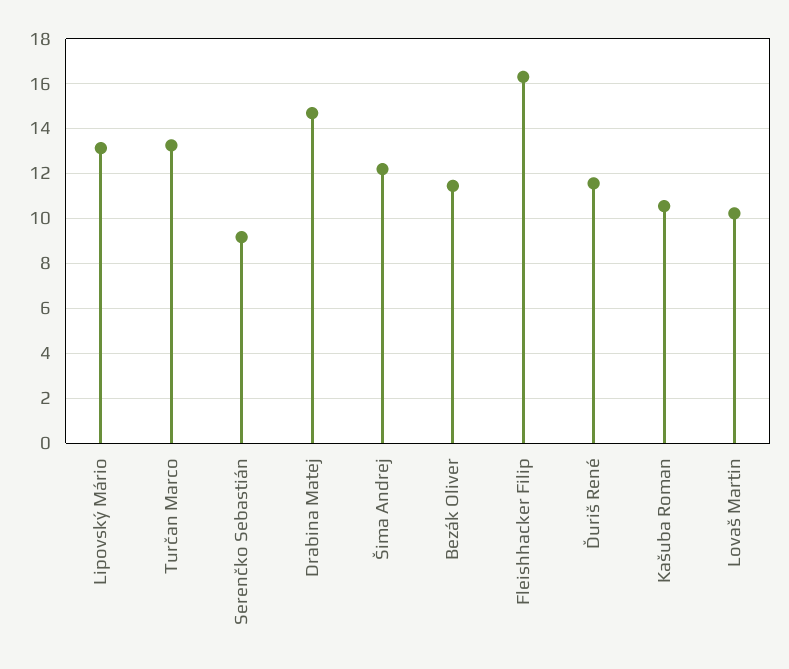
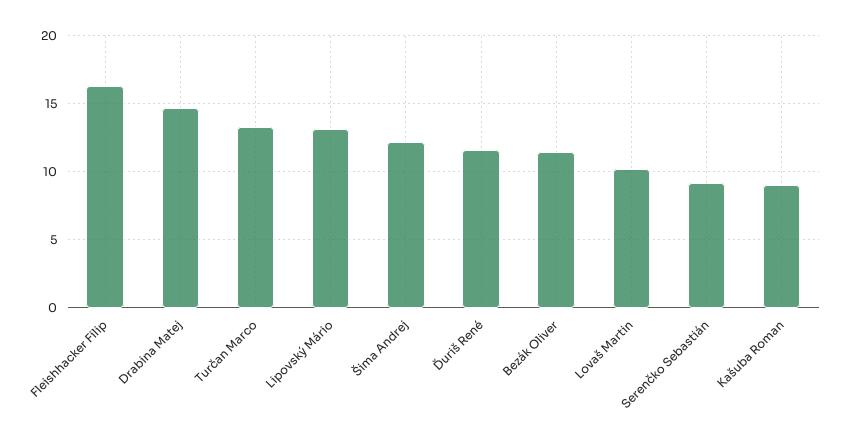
  {
    "Lipovský Mário": 13,
    "Turčan Marco": 13.5,
    "Serenčko Sebastián": 9,
    "Drabina Matej": 14.5,
    "Šima Andrej": 12,
    "Bezák Oliver": 11.5,
    "Fleishhacker Filip": 16.5,
    "Ďuriš René": 11.5,
-   "Kašuba Roman": 10.5,
+   "Kašuba Roman": 9,
    "Lovaš Martin": 10
  }

